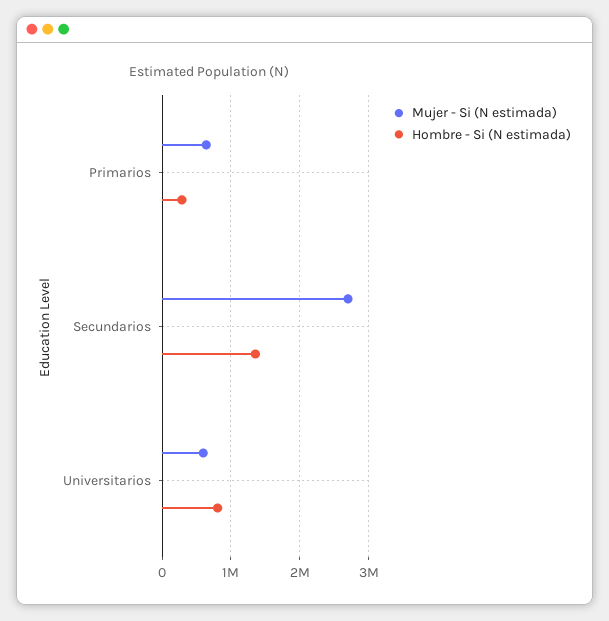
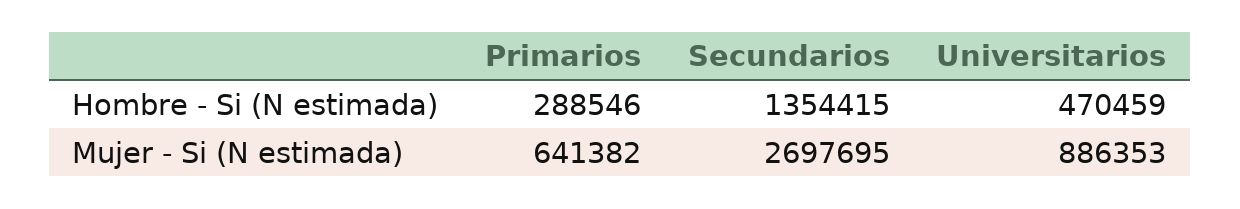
  {
    "Mujer - Si (N estimada)": {
      "Primarios": 641382,
      "Secundarios": 2697695,
-     "Universitarios": 600000
+     "Universitarios": 886353
    },
    "Hombre - Si (N estimada)": {
      "Primarios": 288546,
      "Secundarios": 1354415,
-     "Universitarios": 800000
+     "Universitarios": 470459
    }
  }

